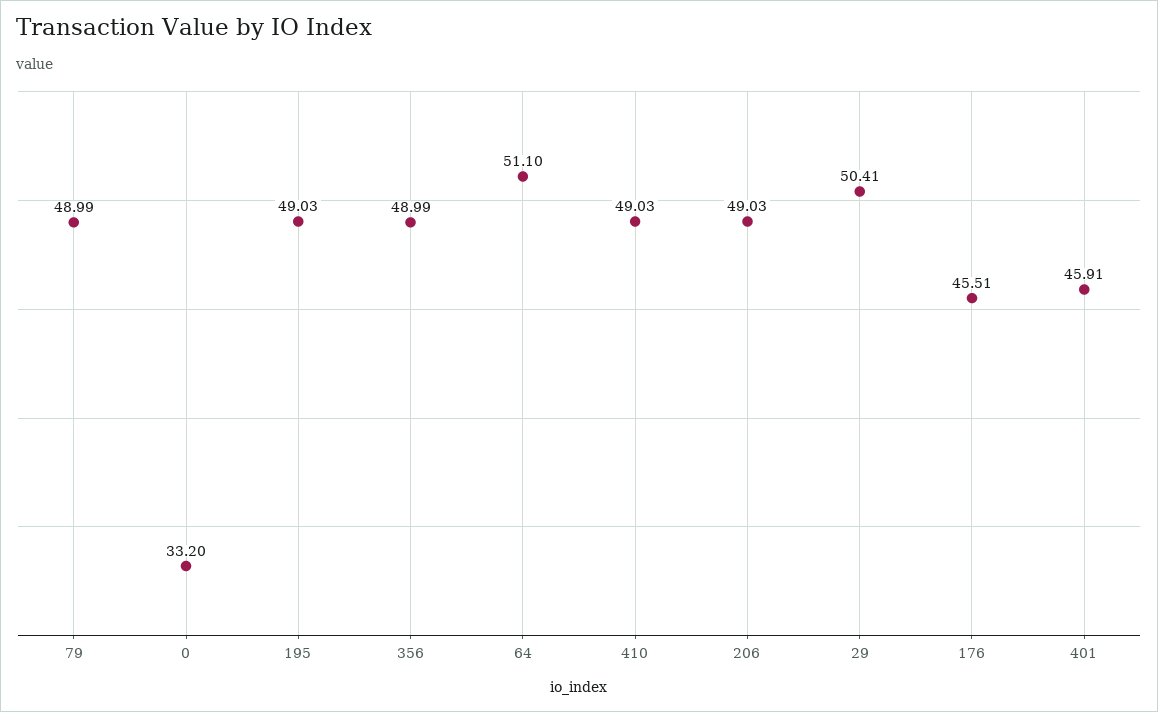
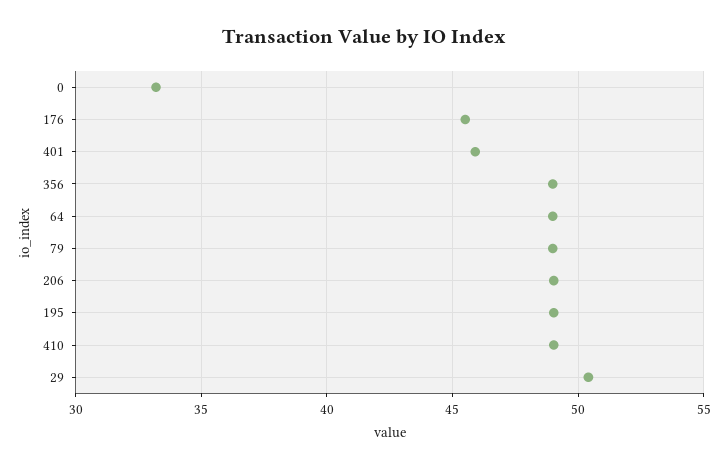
  {
    "79": 48.99,
    "0": 33.2,
    "195": 49.03,
    "356": 48.99,
-   "64": 51.1,
+   "64": 49,
    "410": 49.03,
    "206": 49.03,
    "29": 50.41,
    "176": 45.51,
    "401": 45.91
  }

